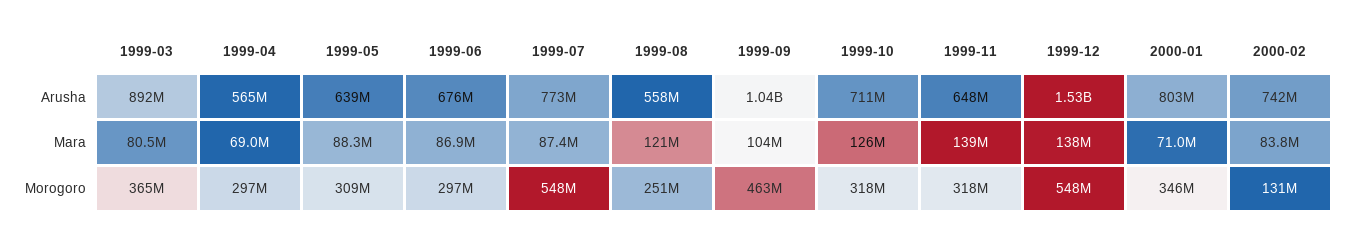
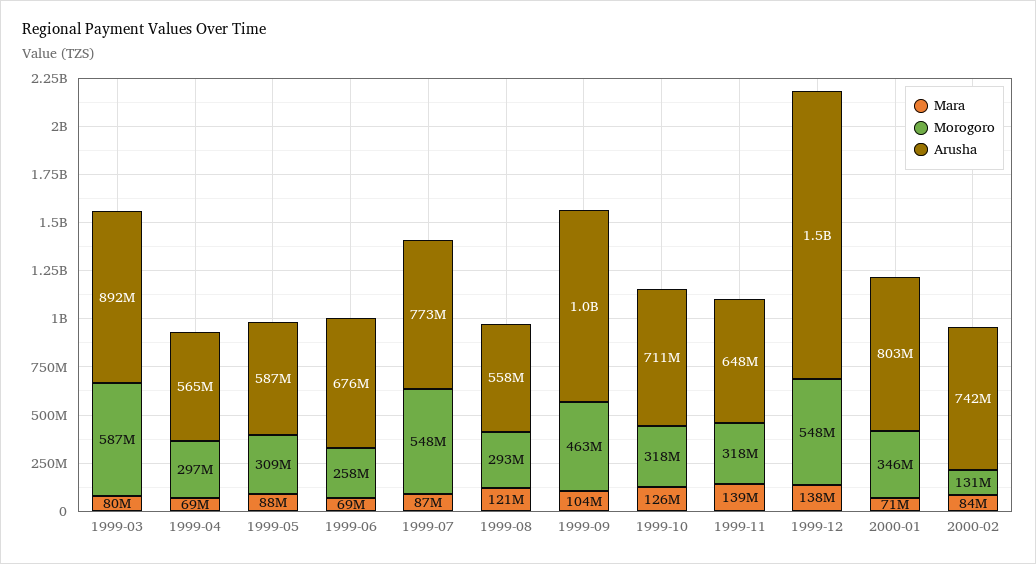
  {
    "Arusha": {
      "1999-03": 892000000,
      "1999-04": 565000000,
-     "1999-05": 639000000,
+     "1999-05": 587000000,
      "1999-06": 676000000,
      "1999-07": 773000000,
      "1999-08": 558000000,
      "1999-09": 1040000000,
      "1999-10": 711000000,
      "1999-11": 648000000,
      "1999-12": 1530000000,
      "2000-01": 803000000,
      "2000-02": 742000000
    },
    "Mara": {
      "1999-03": 80500000,
      "1999-04": 69000000,
      "1999-05": 88300000,
-     "1999-06": 86900000,
+     "1999-06": 69000000,
      "1999-07": 87400000,
      "1999-08": 121000000,
      "1999-09": 104000000,
      "1999-10": 126000000,
      "1999-11": 139000000,
      "1999-12": 138000000,
      "2000-01": 71000000,
      "2000-02": 83800000
    },
    "Morogoro": {
-     "1999-03": 365000000,
+     "1999-03": 587000000,
      "1999-04": 297000000,
      "1999-05": 309000000,
-     "1999-06": 297000000,
+     "1999-06": 258000000,
      "1999-07": 548000000,
-     "1999-08": 251000000,
+     "1999-08": 293000000,
      "1999-09": 463000000,
      "1999-10": 318000000,
      "1999-11": 318000000,
      "1999-12": 548000000,
      "2000-01": 346000000,
      "2000-02": 131000000
    }
  }

